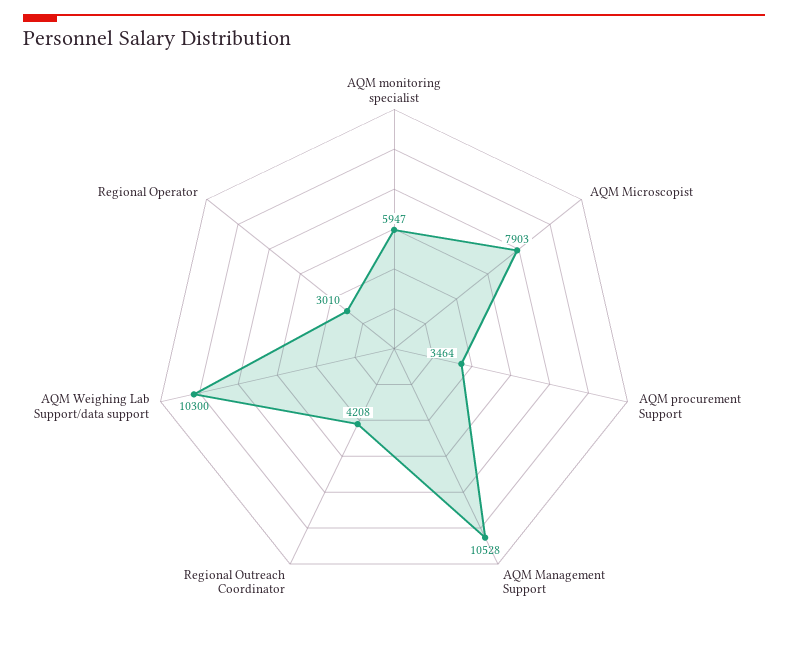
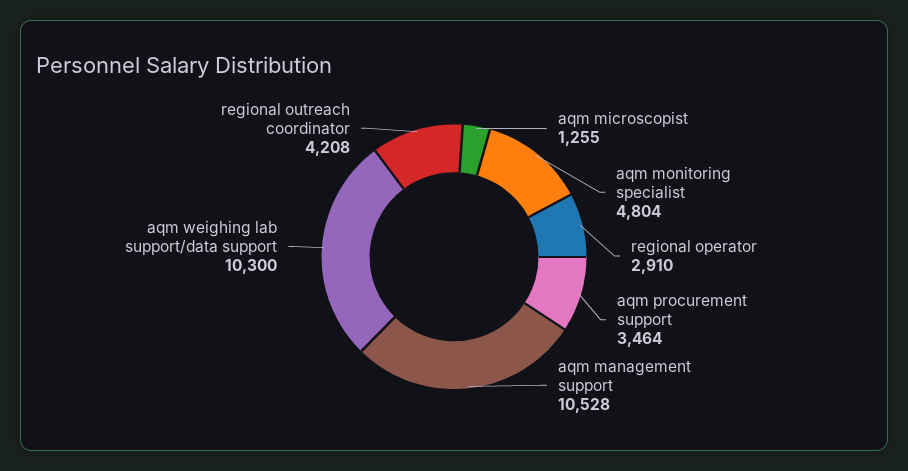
  {
-   "AQM monitoring specialist": 5947,
+   "AQM monitoring specialist": 4804,
-   "AQM Microscopist": 7903,
+   "AQM Microscopist": 1255,
    "AQM procurement Support": 3464,
    "AQM Management Support": 10528,
    "Regional Outreach Coordinator": 4208,
    "AQM Weighing Lab Support/data support": 10300,
-   "Regional Operator": 3010
+   "Regional Operator": 2910
  }

